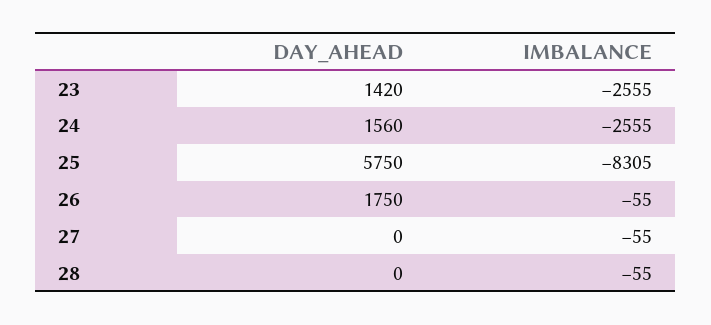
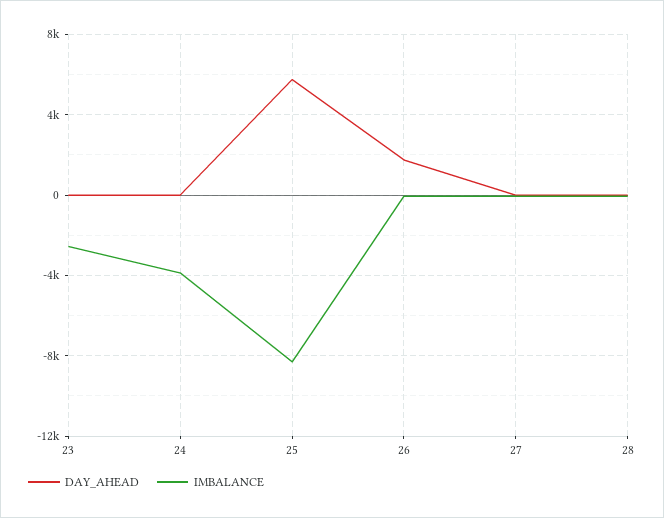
  {
    "DAY_AHEAD": {
-     "23": 1420,
+     "23": 0,
-     "24": 1560,
+     "24": 0,
      "25": 5750,
      "26": 1750,
      "27": 0,
      "28": 0
    },
    "IMBALANCE": {
      "23": -2555,
-     "24": -2555,
+     "24": -4000,
      "25": -8305,
      "26": -55,
      "27": -55,
      "28": -55
    }
  }

